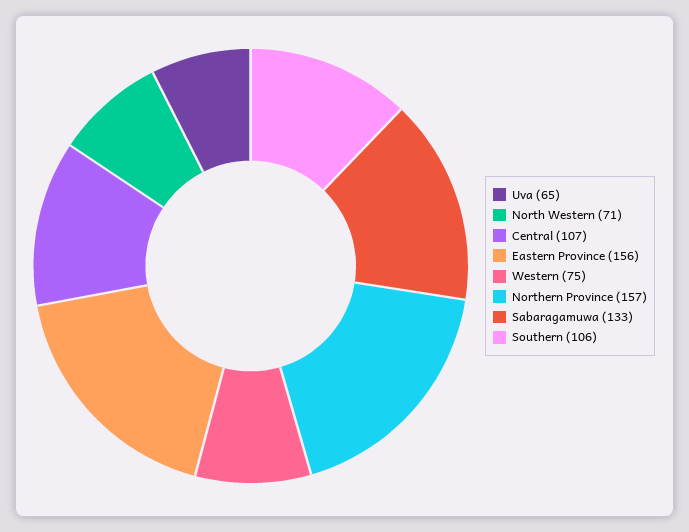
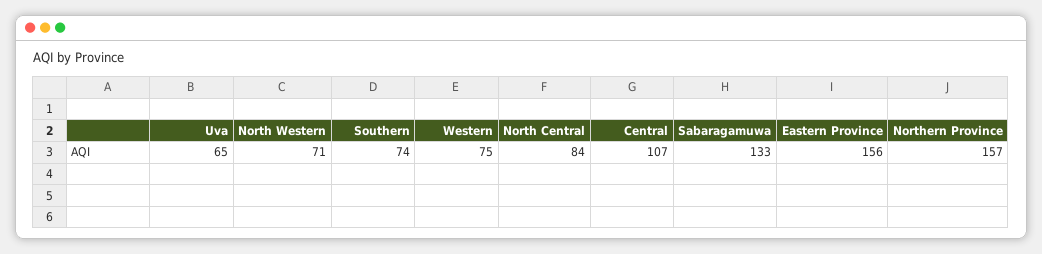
  {
    "Uva": 65,
    "North Western": 71,
    "Central": 107,
    "Eastern Province": 156,
    "Western": 75,
    "Northern Province": 157,
    "Sabaragamuwa": 133,
-   "Southern": 106
+   "Southern": 74,
+   "North Central": 84
  }

